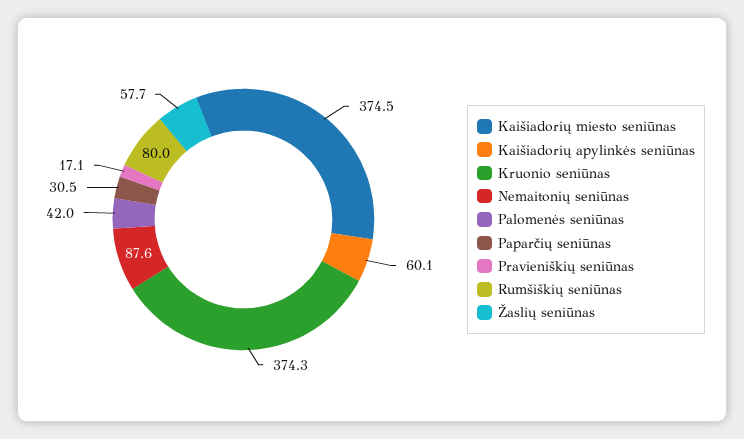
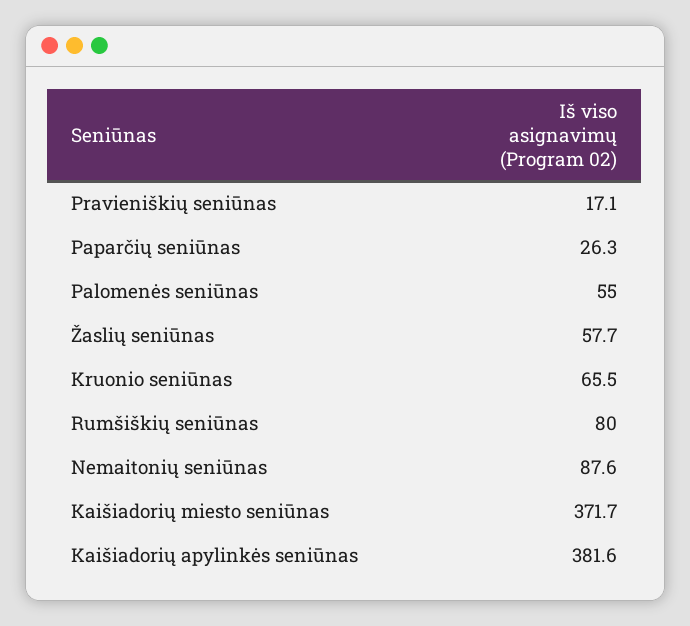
  {
-   "Kaišiadorių miesto seniūnas": 374.5,
+   "Kaišiadorių miesto seniūnas": 371.7,
-   "Kaišiadorių apylinkės seniūnas": 60.1,
+   "Kaišiadorių apylinkės seniūnas": 381.6,
-   "Kruonio seniūnas": 374.3,
+   "Kruonio seniūnas": 65.5,
    "Nemaitonių seniūnas": 87.6,
-   "Palomenės seniūnas": 42,
+   "Palomenės seniūnas": 55,
-   "Paparčių seniūnas": 30.5,
+   "Paparčių seniūnas": 26.3,
    "Pravieniškių seniūnas": 17.1,
    "Rumšiškių seniūnas": 80,
    "Žaslių seniūnas": 57.7
  }

